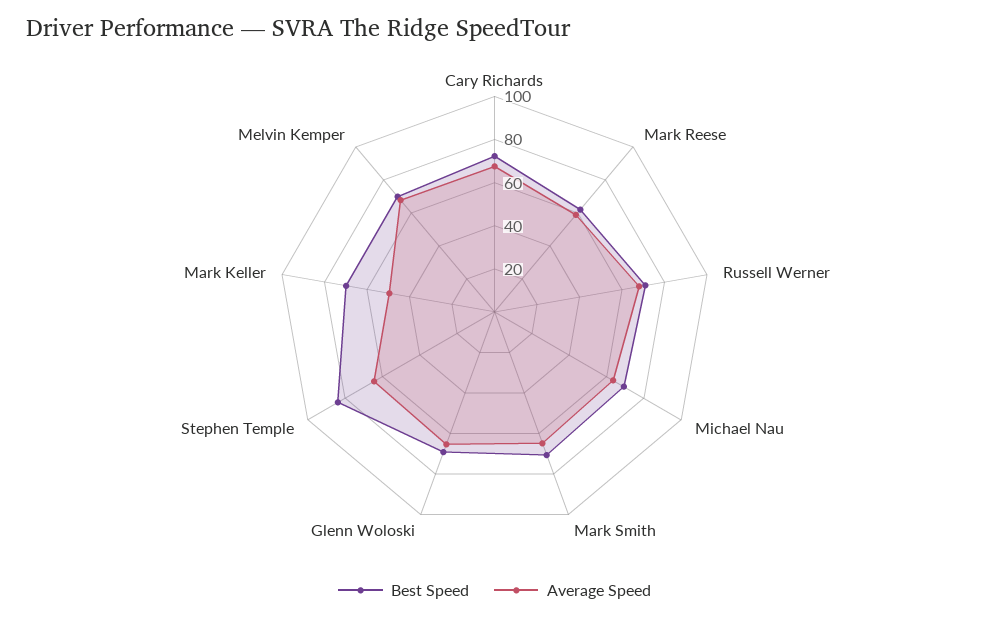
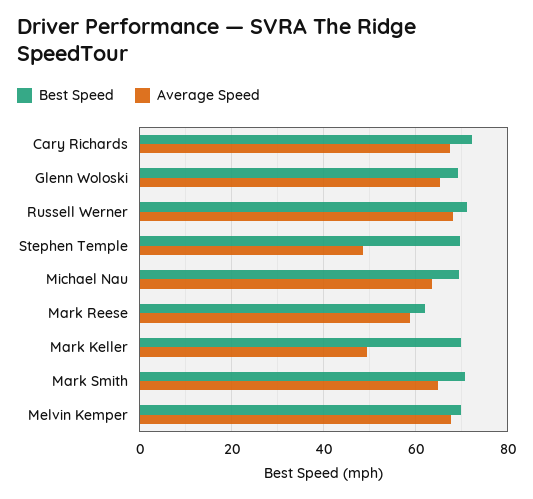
  {
    "Best Speed": {
      "Cary Richards": 72,
      "Mark Reese": 62,
      "Russell Werner": 72,
      "Michael Nau": 70,
      "Mark Smith": 70,
      "Glenn Woloski": 70,
-     "Stephen Temple": 85,
+     "Stephen Temple": 70,
      "Mark Keller": 70,
      "Melvin Kemper": 70
    },
    "Average Speed": {
      "Cary Richards": 68,
      "Mark Reese": 58,
      "Russell Werner": 68,
      "Michael Nau": 64,
      "Mark Smith": 64,
      "Glenn Woloski": 66,
-     "Stephen Temple": 65,
+     "Stephen Temple": 48,
      "Mark Keller": 50,
      "Melvin Kemper": 68
    }
  }

